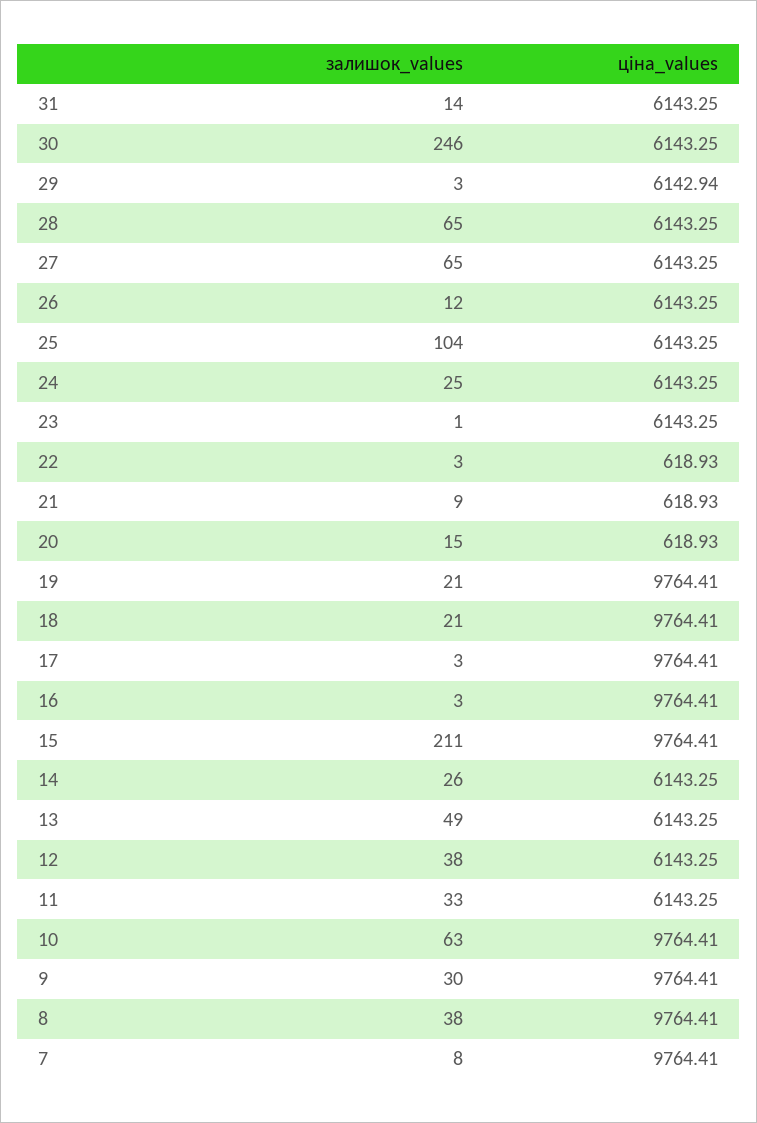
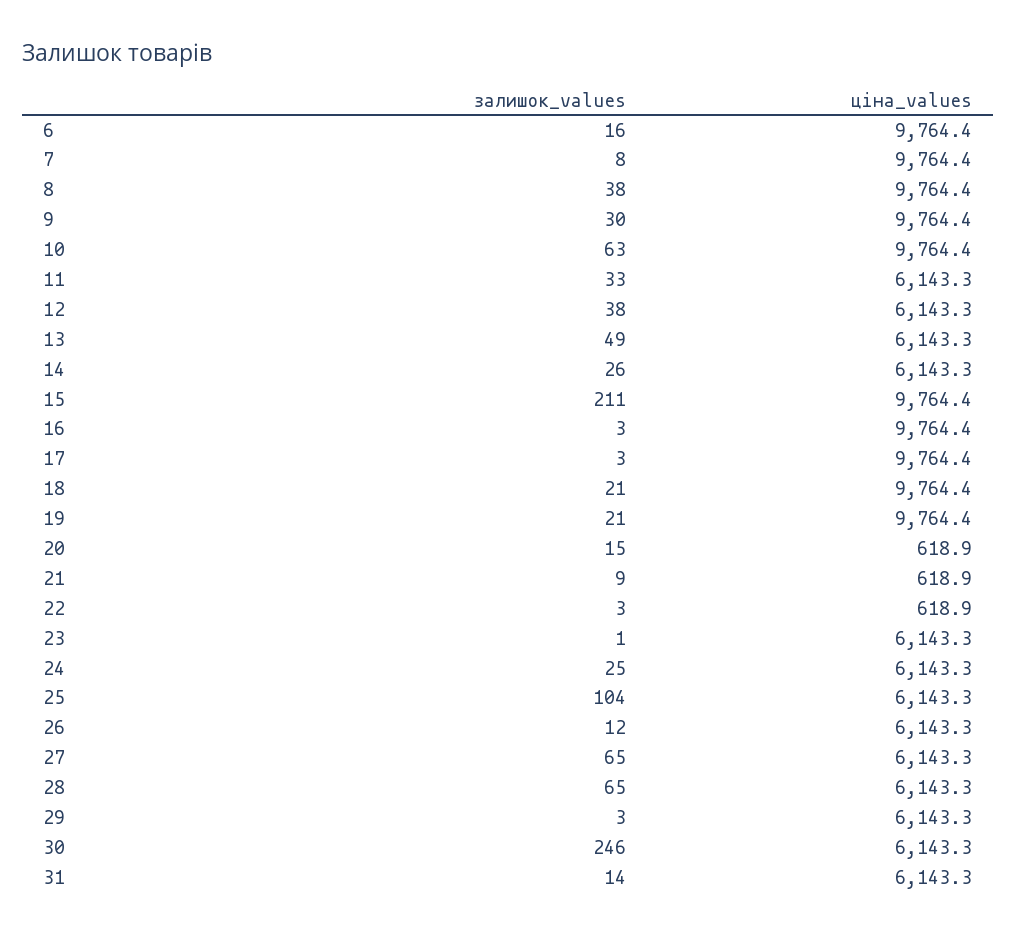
  {
    "залишок_values": {
      "31": 14,
      "30": 246,
      "29": 3,
      "28": 65,
      "27": 65,
      "26": 12,
      "25": 104,
      "24": 25,
      "23": 1,
      "22": 3,
      "21": 9,
      "20": 15,
      "19": 21,
      "18": 21,
      "17": 3,
      "16": 3,
      "15": 211,
      "14": 26,
      "13": 49,
      "12": 38,
      "11": 33,
      "10": 63,
      "9": 30,
      "8": 38,
-     "7": 8
+     "7": 8,
+     "6": 16
    },
    "ціна_values": {
      "31": 6143.25,
      "30": 6143.25,
-     "29": 6142.94,
+     "29": 6143.3,
      "28": 6143.25,
      "27": 6143.25,
      "26": 6143.25,
      "25": 6143.25,
      "24": 6143.25,
      "23": 6143.25,
      "22": 618.93,
      "21": 618.93,
      "20": 618.93,
      "19": 9764.41,
      "18": 9764.41,
      "17": 9764.41,
      "16": 9764.41,
      "15": 9764.41,
      "14": 6143.25,
      "13": 6143.25,
      "12": 6143.25,
      "11": 6143.25,
      "10": 9764.41,
      "9": 9764.41,
      "8": 9764.41,
-     "7": 9764.41
+     "7": 9764.41,
+     "6": 9764.4
    }
  }

